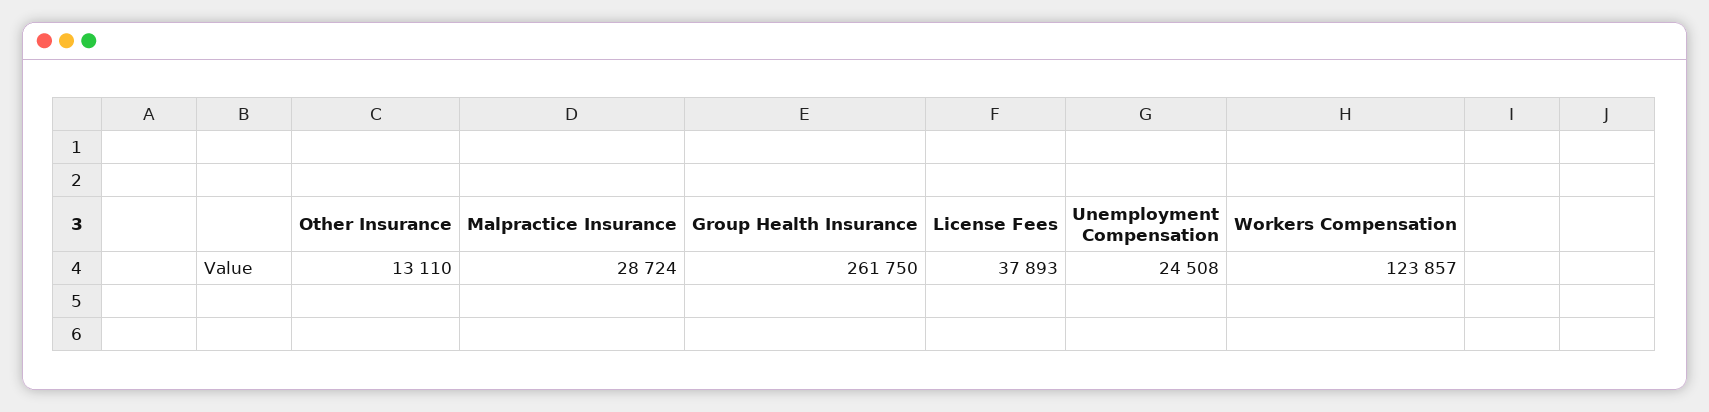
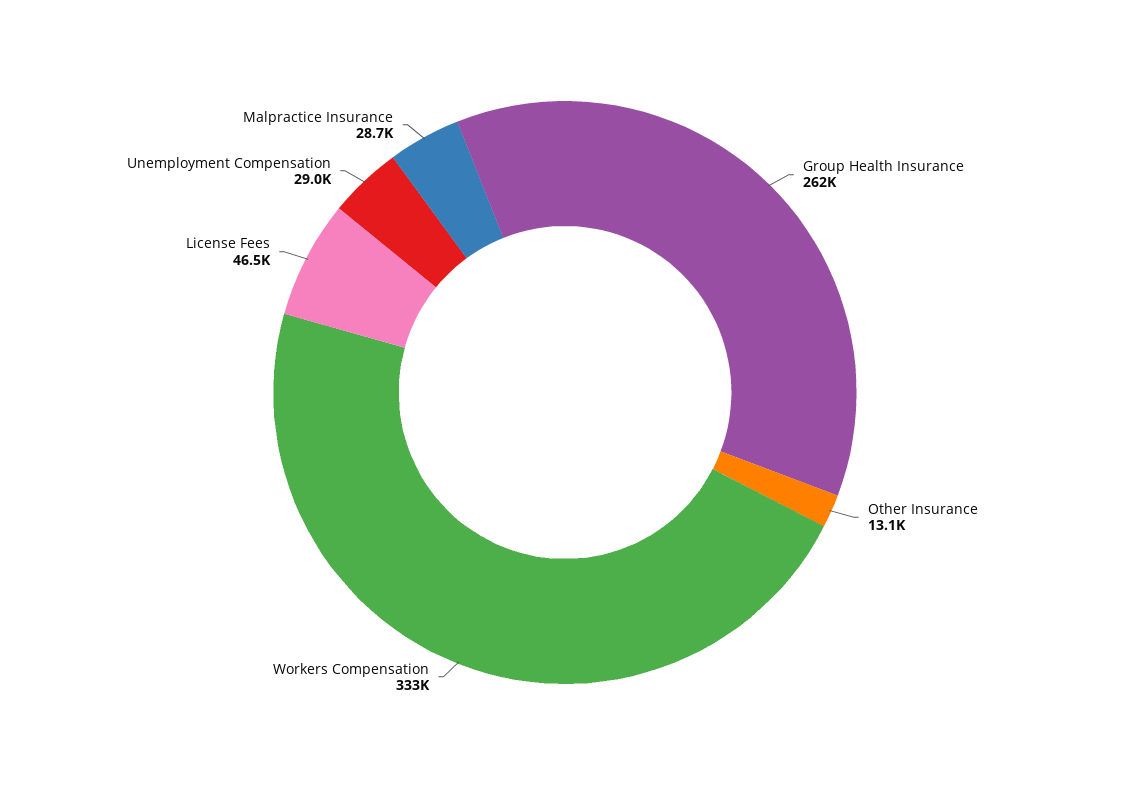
  {
    "Other Insurance": 13110,
    "Malpractice Insurance": 28724,
    "Group Health Insurance": 261750,
-   "License Fees": 37893,
+   "License Fees": 46500,
-   "Unemployment Compensation": 24508,
+   "Unemployment Compensation": 29000,
-   "Workers Compensation": 123857
+   "Workers Compensation": 333000
  }

